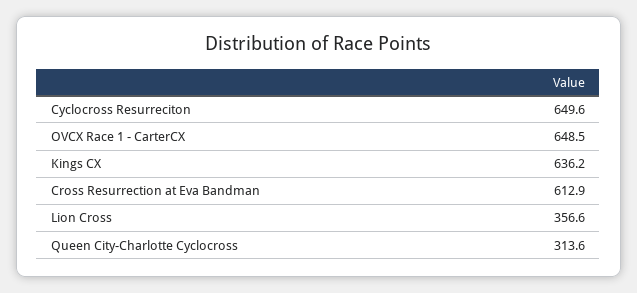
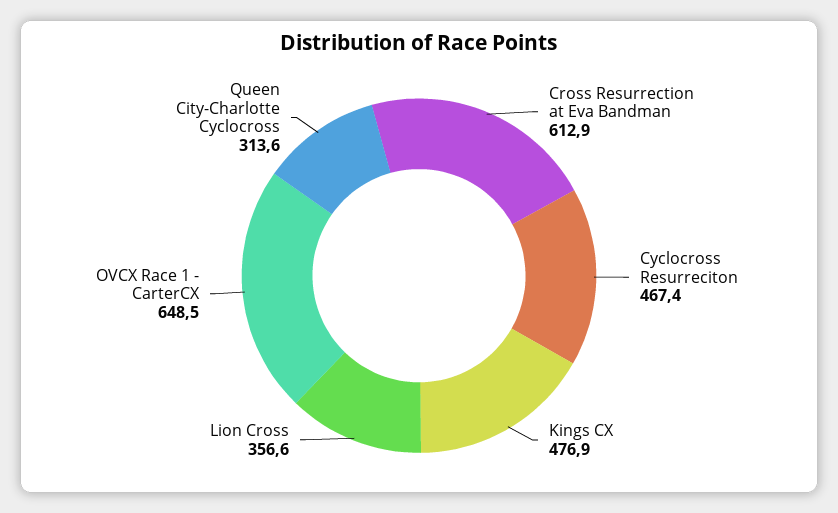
  {
-   "Cyclocross Resurreciton": 649.6,
+   "Cyclocross Resurreciton": 467.4,
    "OVCX Race 1 - CarterCX": 648.5,
-   "Kings CX": 636.2,
+   "Kings CX": 476.9,
    "Cross Resurrection at Eva Bandman": 612.9,
    "Lion Cross": 356.6,
    "Queen City-Charlotte Cyclocross": 313.6
  }

